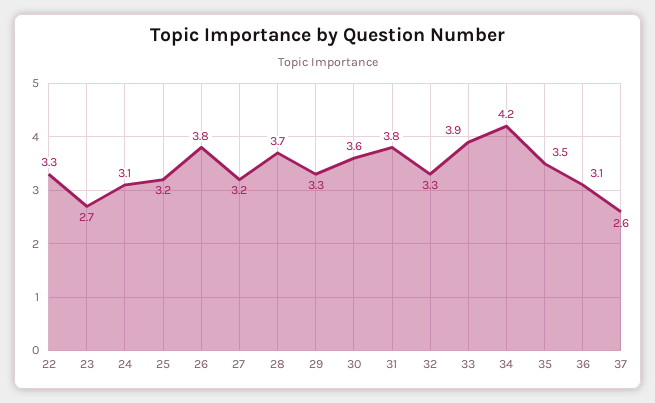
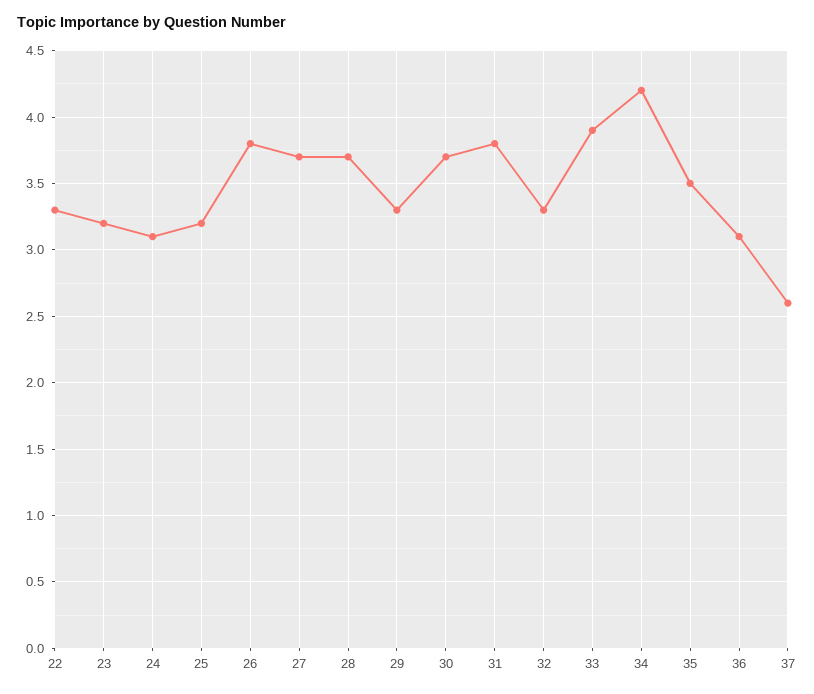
  {
    "22": 3.3,
-   "23": 2.7,
+   "23": 3.2,
    "24": 3.1,
    "25": 3.2,
    "26": 3.8,
-   "27": 3.2,
+   "27": 3.7,
    "28": 3.7,
    "29": 3.3,
-   "30": 3.6,
+   "30": 3.7,
    "31": 3.8,
    "32": 3.3,
    "33": 3.9,
    "34": 4.2,
    "35": 3.5,
    "36": 3.1,
    "37": 2.6
  }

